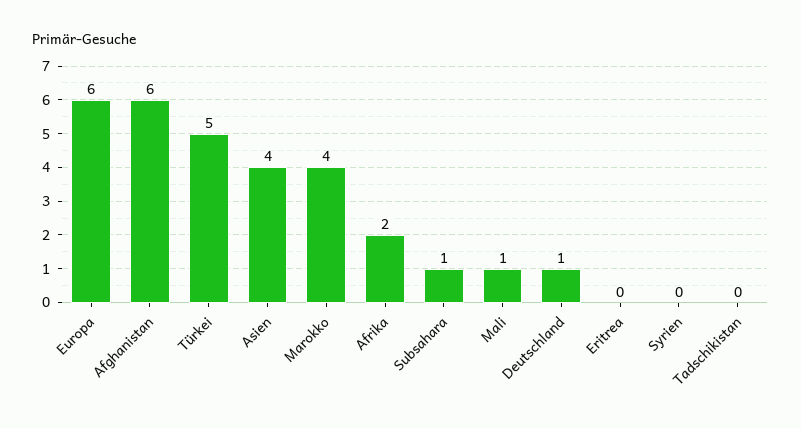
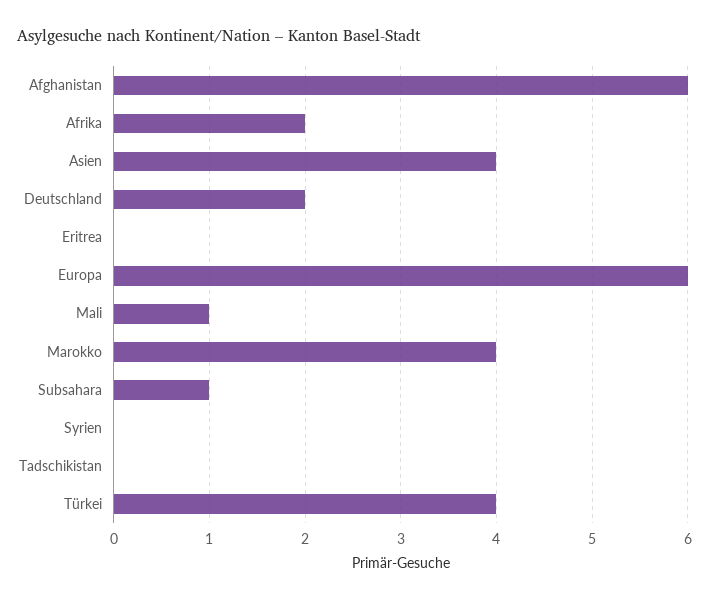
  {
    "Europa": 6,
    "Afghanistan": 6,
-   "Türkei": 5,
+   "Türkei": 4,
    "Asien": 4,
    "Marokko": 4,
    "Afrika": 2,
    "Subsahara": 1,
    "Mali": 1,
-   "Deutschland": 1,
+   "Deutschland": 2,
    "Eritrea": 0,
    "Syrien": 0,
    "Tadschikistan": 0
  }

